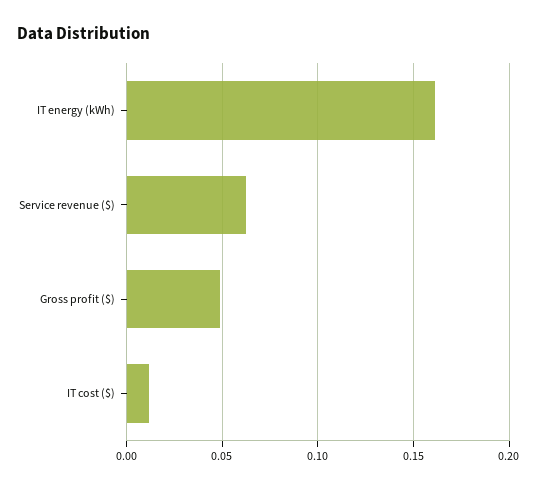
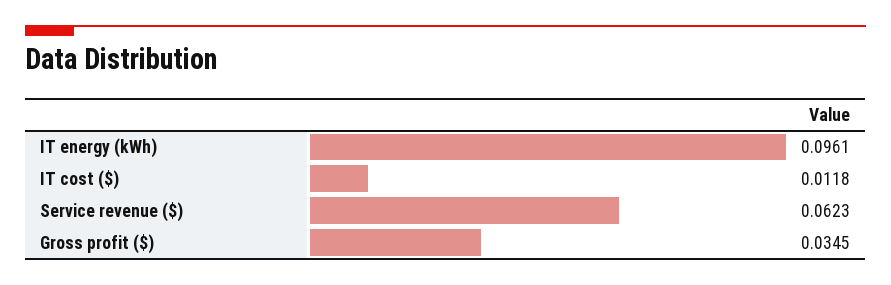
  {
-   "IT energy (kWh)": 0.16,
+   "IT energy (kWh)": 0.0961,
    "Service revenue ($)": 0.0623,
-   "Gross profit ($)": 0.05,
+   "Gross profit ($)": 0.0345,
    "IT cost ($)": 0.0118
  }

